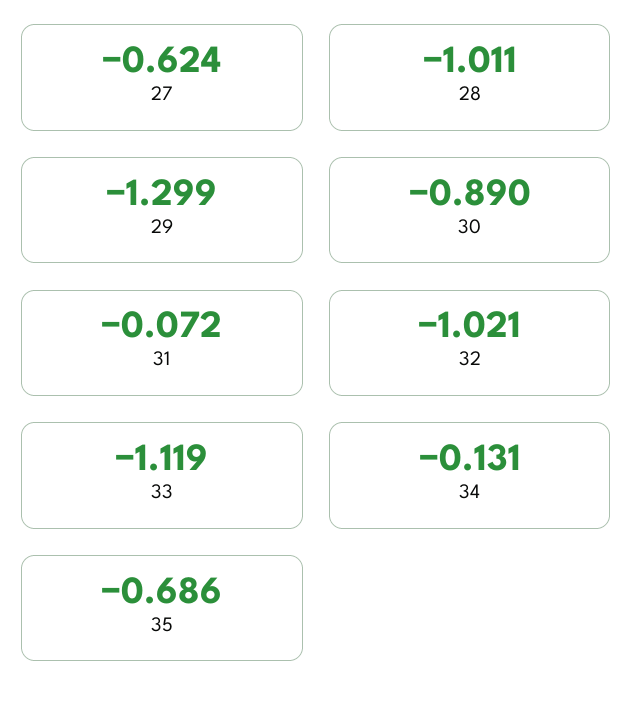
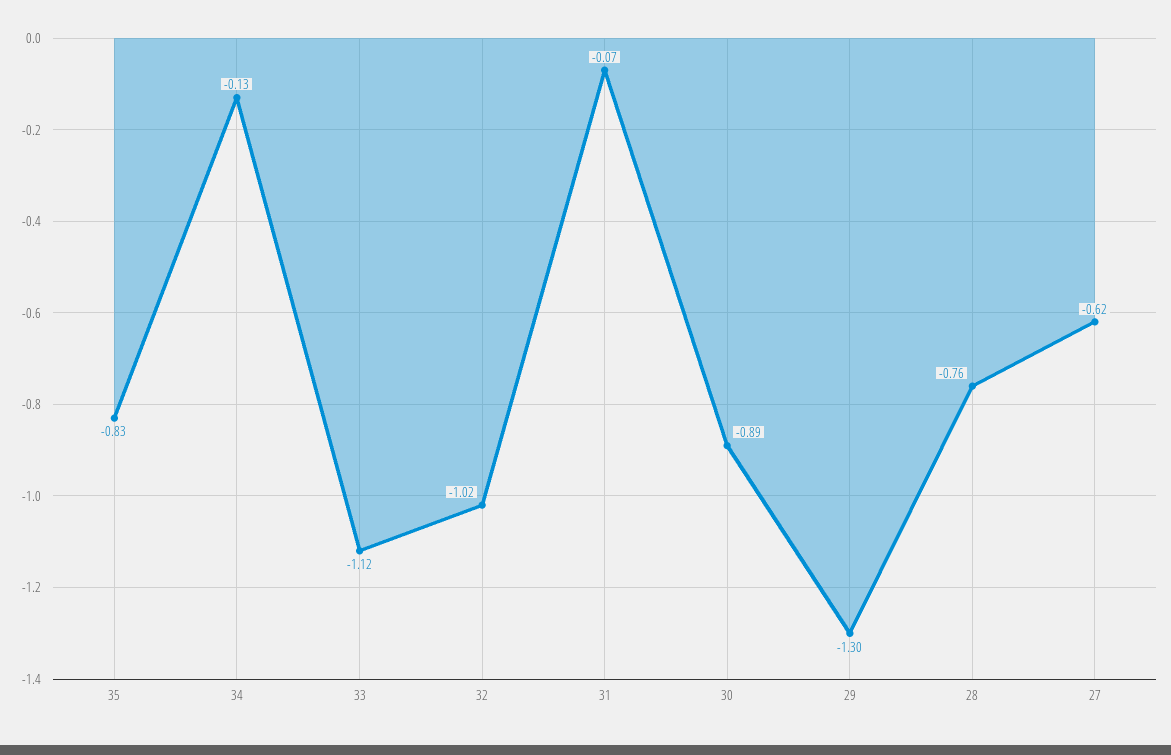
  {
    "27": -0.624,
-   "28": -1.011,
+   "28": -0.76,
    "29": -1.299,
    "30": -0.89,
    "31": -0.072,
    "32": -1.021,
    "33": -1.119,
    "34": -0.131,
-   "35": -0.686
+   "35": -0.83
  }

